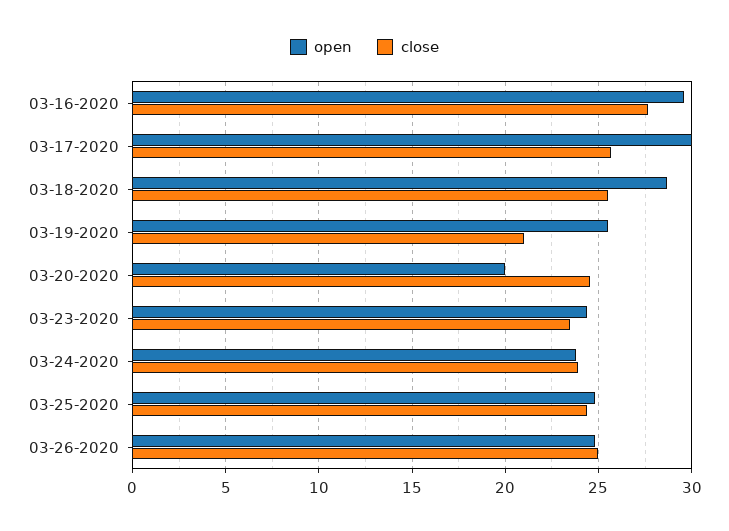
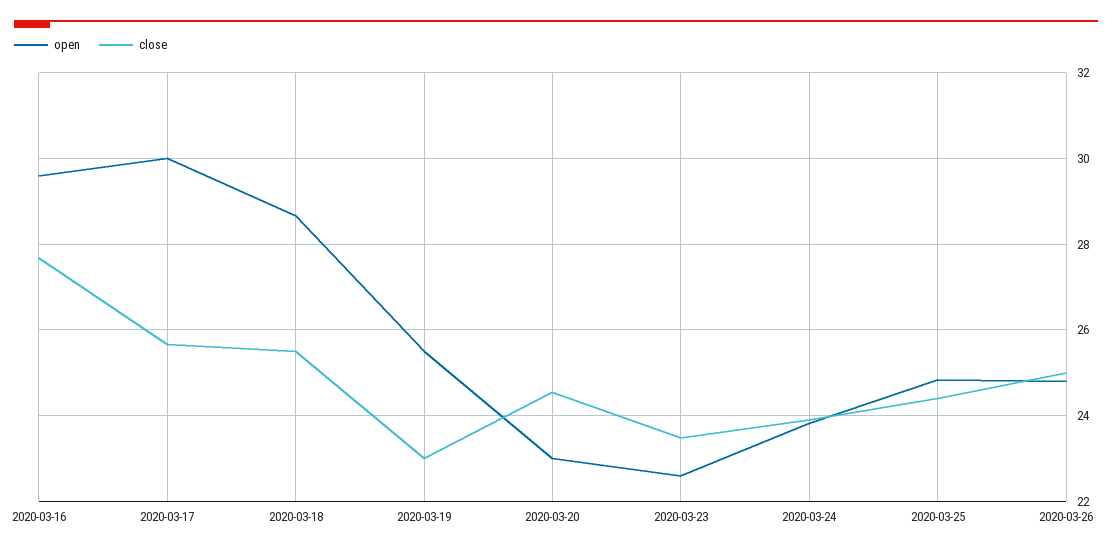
  {
    "open": {
      "03-16-2020": 29.6,
      "03-17-2020": 30,
      "03-18-2020": 28.6,
      "03-19-2020": 25.6,
-     "03-20-2020": 20,
+     "03-20-2020": 23,
-     "03-23-2020": 24.5,
+     "03-23-2020": 22.6,
      "03-24-2020": 23.8,
      "03-25-2020": 24.8,
      "03-26-2020": 24.8
    },
    "close": {
      "03-16-2020": 27.6,
      "03-17-2020": 25.6,
      "03-18-2020": 25.6,
-     "03-19-2020": 21,
+     "03-19-2020": 23,
      "03-20-2020": 24.6,
      "03-23-2020": 23.4,
      "03-24-2020": 24,
      "03-25-2020": 24.4,
      "03-26-2020": 25
    }
  }

